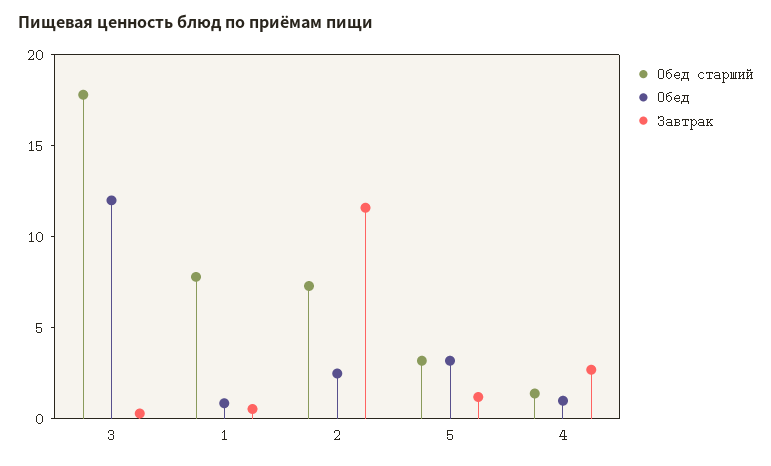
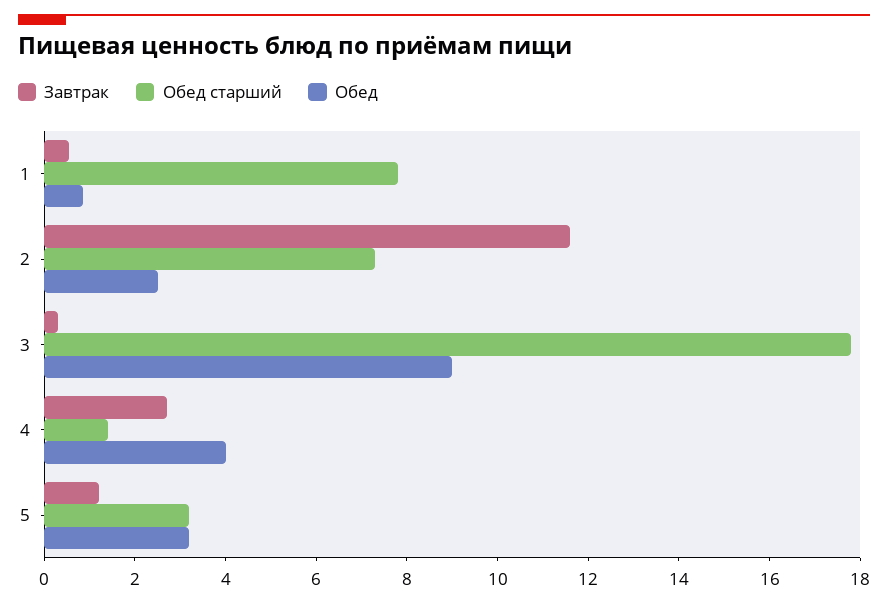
  {
    "Обед старший": {
      "3": 18,
      "1": 8,
      "2": 7.5,
      "5": 3,
      "4": 1.5
    },
    "Обед": {
-     "3": 12,
+     "3": 9,
      "1": 1,
      "2": 2.5,
      "5": 3,
-     "4": 1
+     "4": 4
    },
    "Завтрак": {
      "3": 0.5,
      "1": 0.5,
      "2": 11.5,
      "5": 1,
      "4": 2.5
    }
  }

